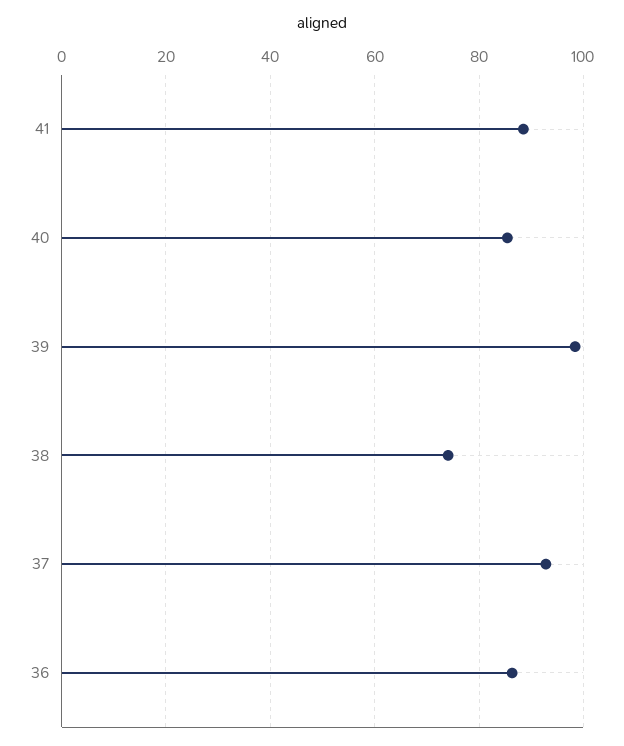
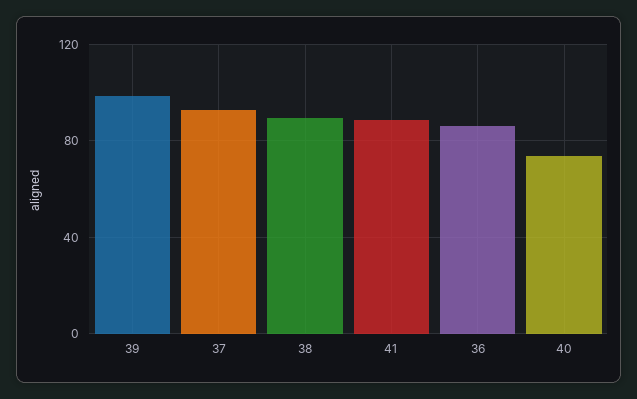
  {
    "41": 88,
-   "40": 86,
+   "40": 75,
    "39": 98,
-   "38": 74,
+   "38": 90,
    "37": 92,
    "36": 86
  }

